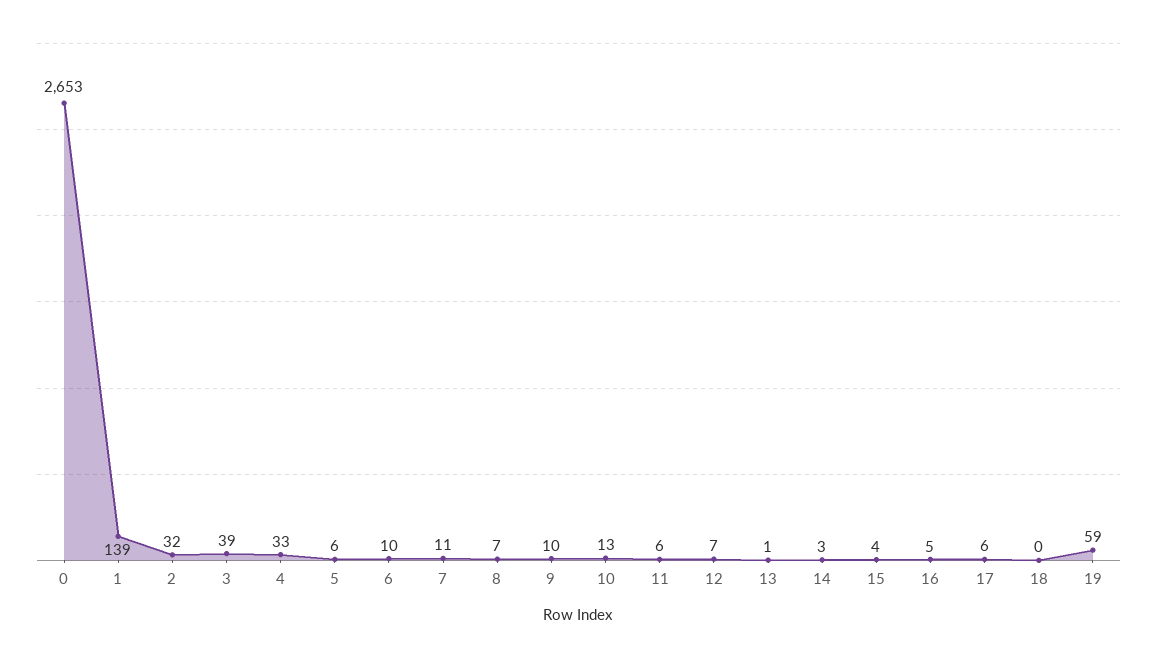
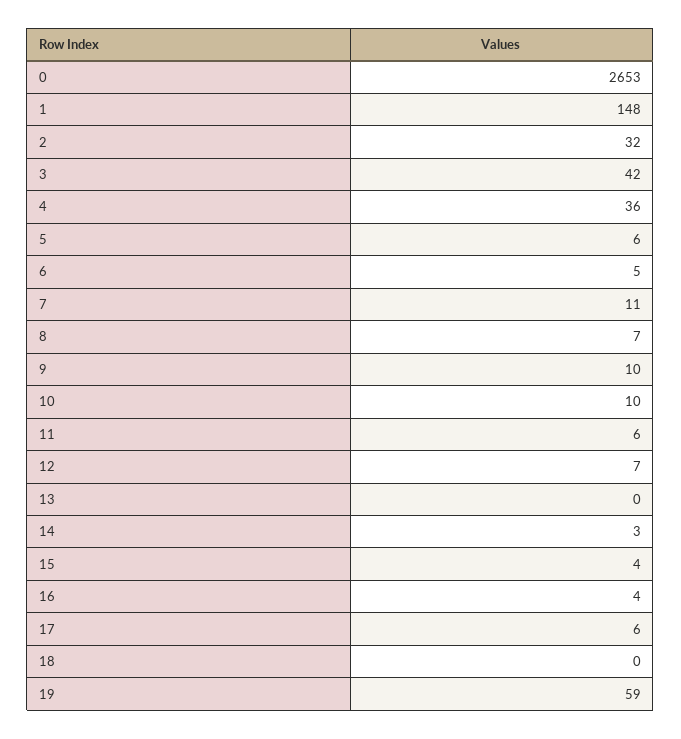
  {
    "0": 2653,
-   "1": 139,
+   "1": 148,
    "2": 32,
-   "3": 39,
+   "3": 42,
-   "4": 33,
+   "4": 36,
    "5": 6,
-   "6": 10,
+   "6": 5,
    "7": 11,
    "8": 7,
    "9": 10,
-   "10": 13,
+   "10": 10,
    "11": 6,
    "12": 7,
-   "13": 1,
+   "13": 0,
    "14": 3,
    "15": 4,
-   "16": 5,
+   "16": 4,
    "17": 6,
    "18": 0,
    "19": 59
  }

